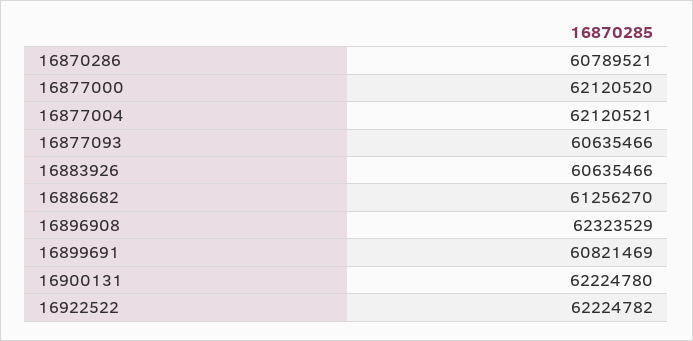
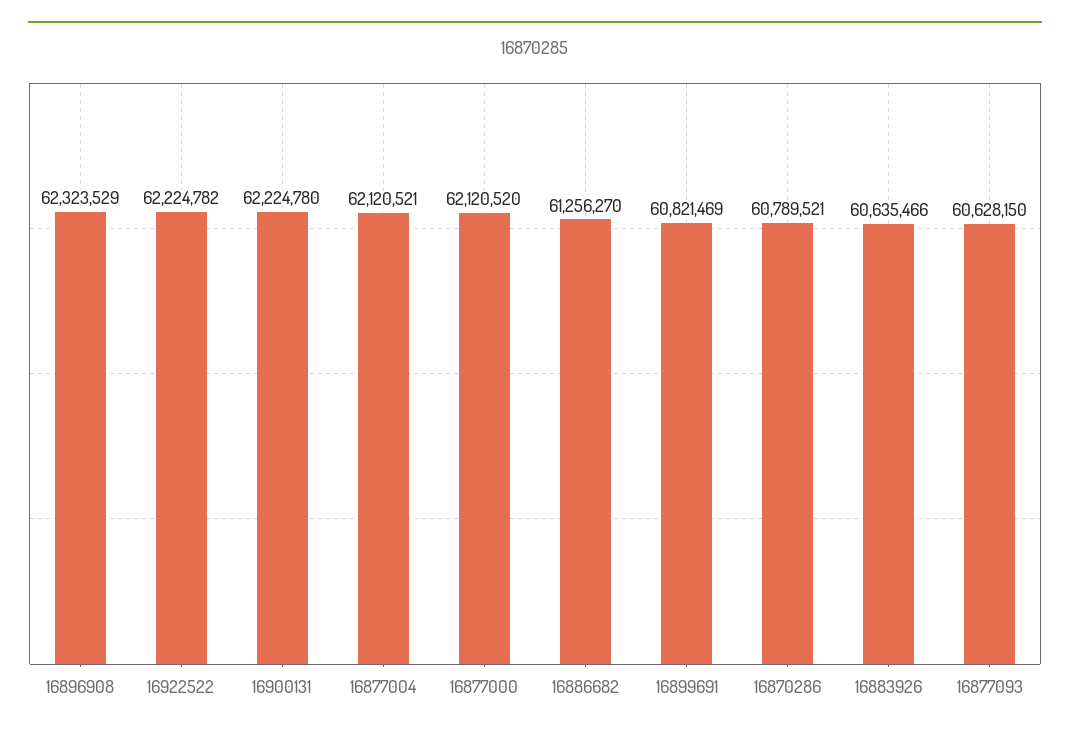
  {
    "16870286": 60789521,
    "16877000": 62120520,
    "16877004": 62120521,
-   "16877093": 60635466,
+   "16877093": 60628150,
    "16883926": 60635466,
    "16886682": 61256270,
    "16896908": 62323529,
    "16899691": 60821469,
    "16900131": 62224780,
    "16922522": 62224782
  }

